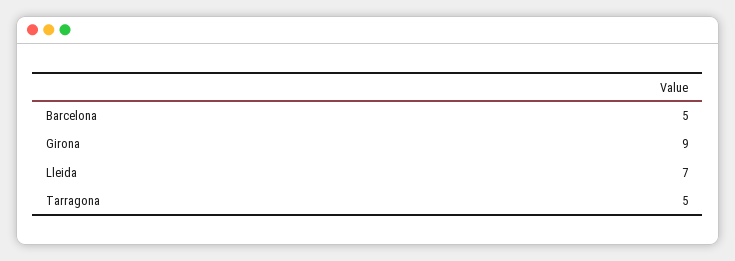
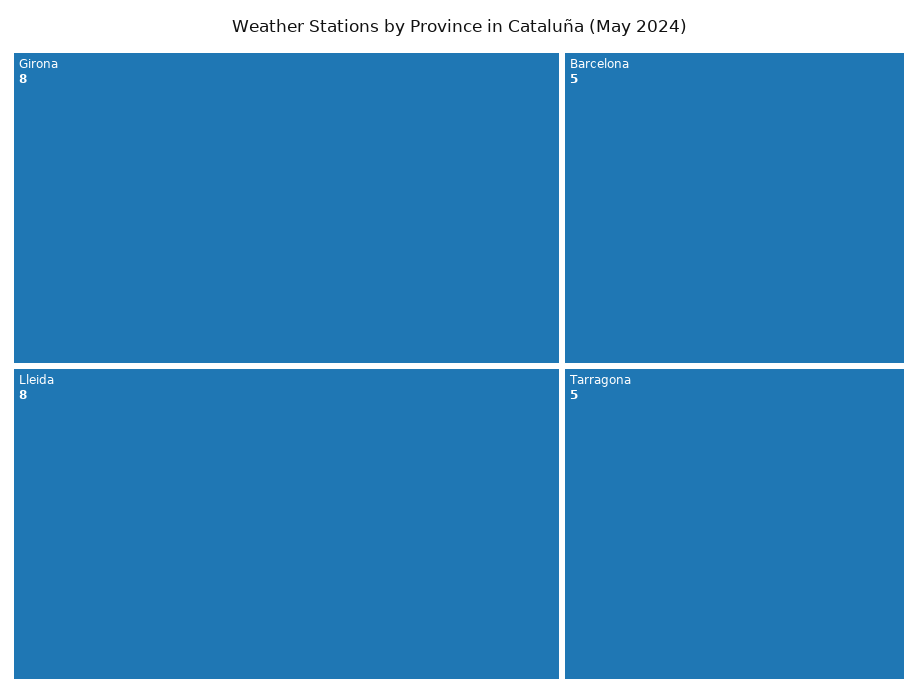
  {
    "Barcelona": 5,
-   "Girona": 9,
+   "Girona": 8,
-   "Lleida": 7,
+   "Lleida": 8,
    "Tarragona": 5
  }

